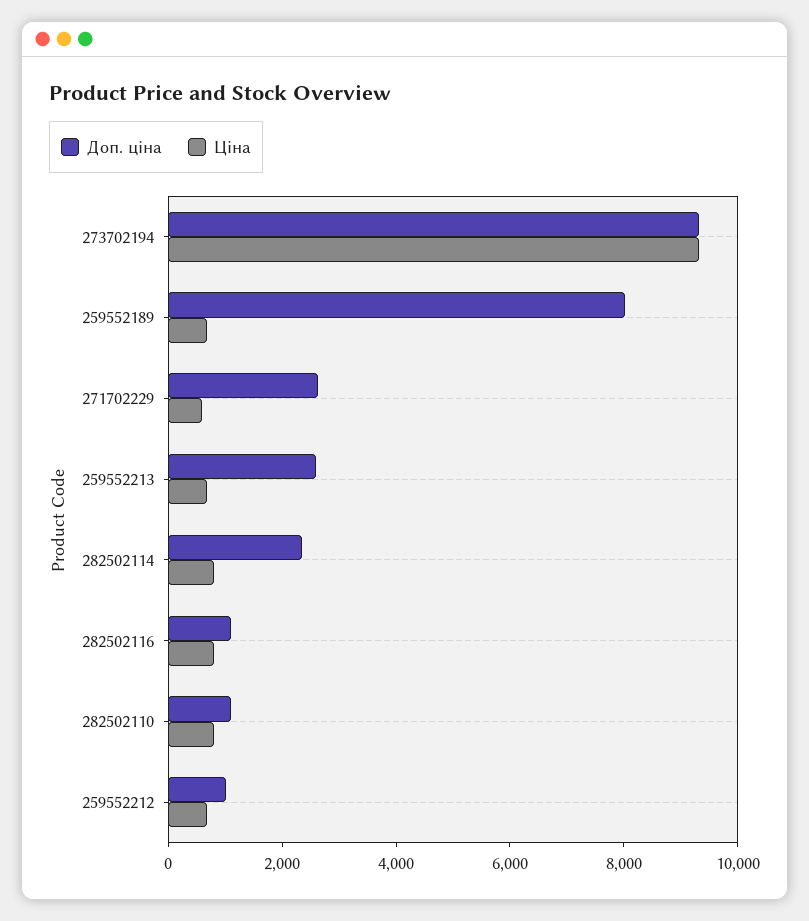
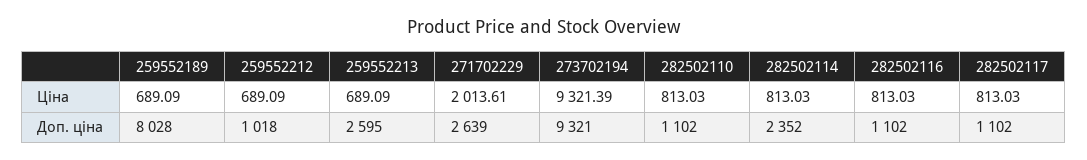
  {
    "Доп. ціна": {
      "273702194": 9321,
      "259552189": 8028,
      "271702229": 2639,
      "259552213": 2595,
      "282502114": 2352,
      "282502116": 1102,
      "282502110": 1102,
-     "259552212": 1018
+     "259552212": 1018,
+     "282502117": 1102
    },
    "Ціна": {
      "273702194": 9321.39,
      "259552189": 689.09,
-     "271702229": 500,
+     "271702229": 2013.61,
      "259552213": 689.09,
      "282502114": 813.03,
      "282502116": 813.03,
      "282502110": 813.03,
-     "259552212": 689.09
+     "259552212": 689.09,
+     "282502117": 813.03
    }
  }

